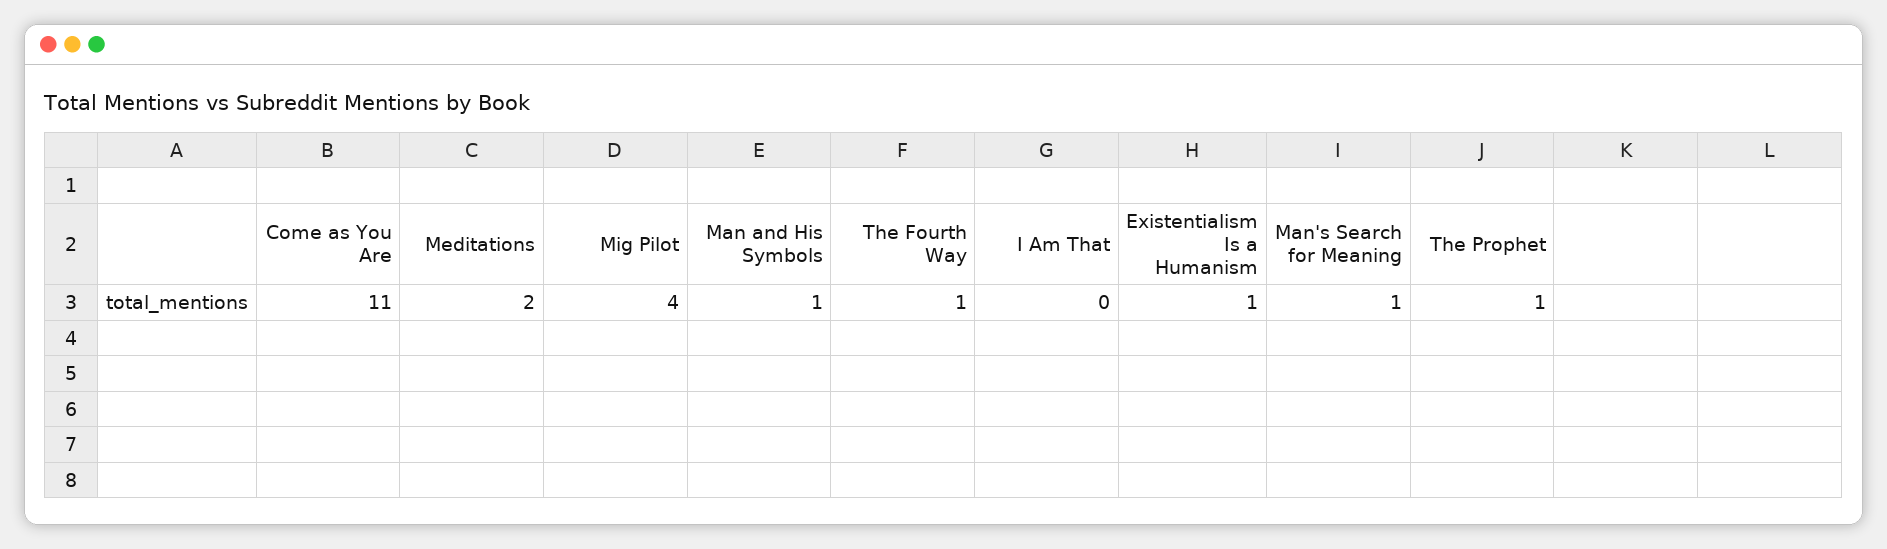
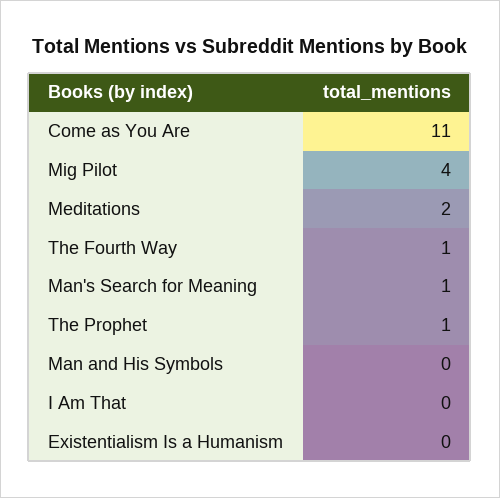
  {
    "Come as You Are": 11,
    "Meditations": 2,
    "Mig Pilot": 4,
-   "Man and His Symbols": 1,
+   "Man and His Symbols": 0,
    "The Fourth Way": 1,
    "I Am That": 0,
-   "Existentialism Is a Humanism": 1,
+   "Existentialism Is a Humanism": 0,
    "Man's Search for Meaning": 1,
    "The Prophet": 1
  }

